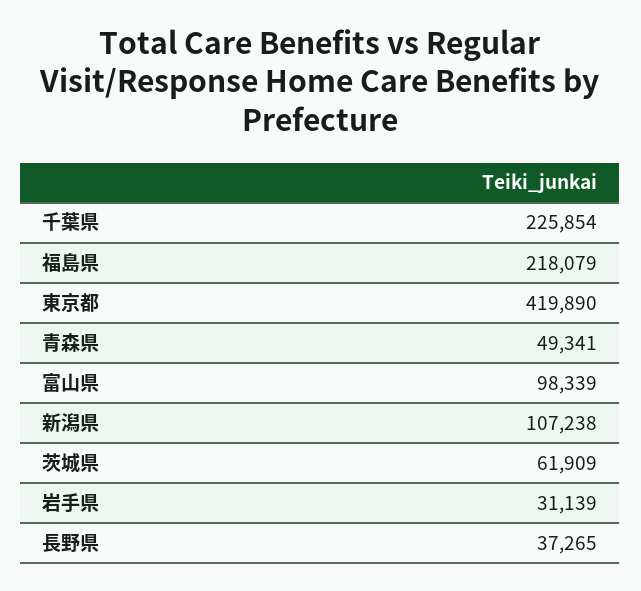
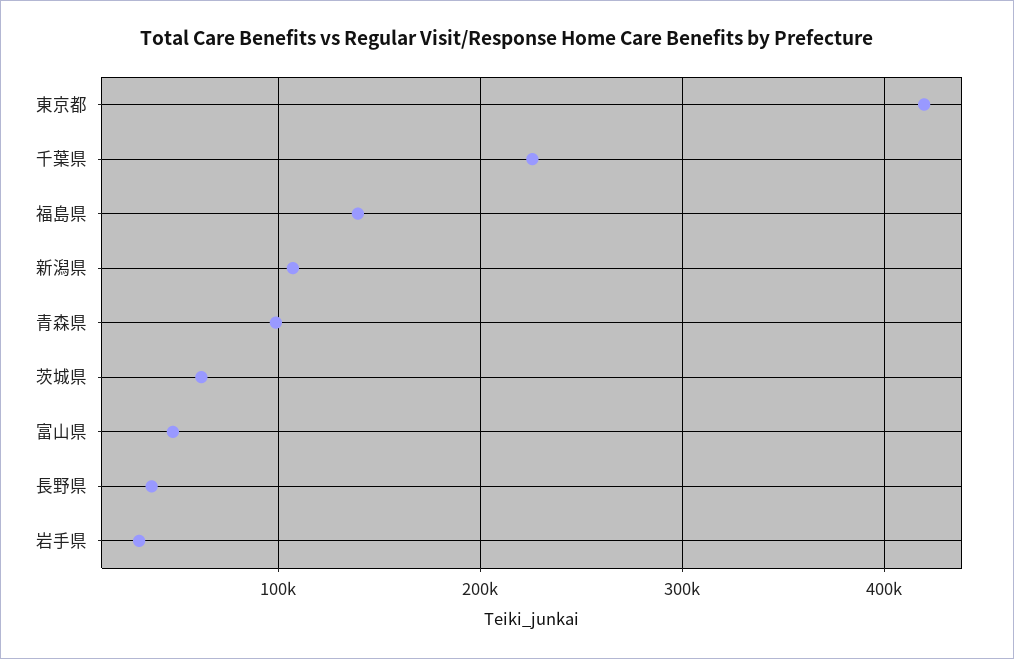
  {
    "千葉県": 225854,
-   "福島県": 218079,
+   "福島県": 140000,
    "東京都": 419890,
-   "青森県": 49341,
+   "青森県": 100000,
-   "富山県": 98339,
+   "富山県": 50000,
    "新潟県": 107238,
    "茨城県": 61909,
    "岩手県": 31139,
    "長野県": 37265
  }

